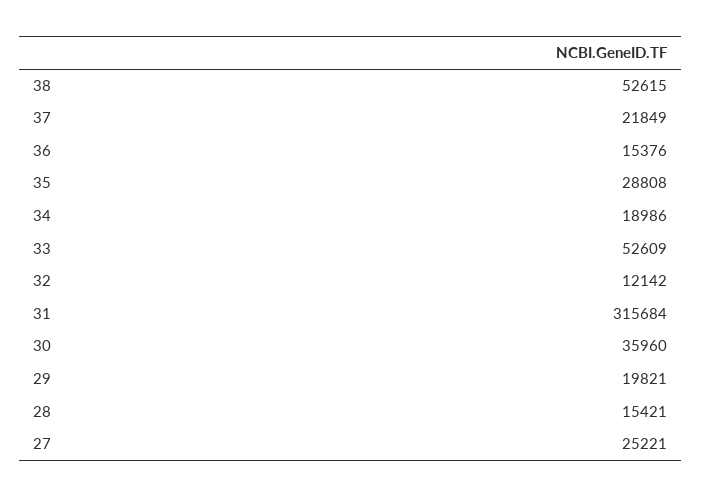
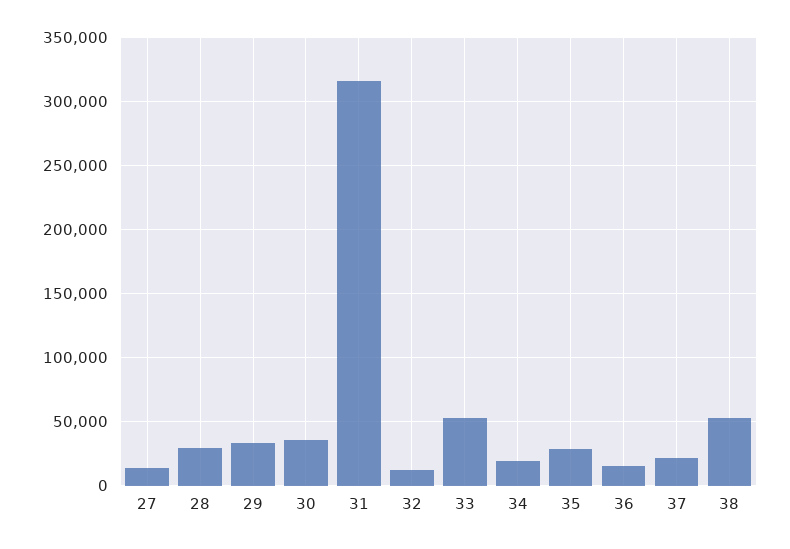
  {
    "38": 52615,
    "37": 21849,
    "36": 15376,
    "35": 28808,
    "34": 18986,
    "33": 52609,
    "32": 12142,
    "31": 315684,
    "30": 35960,
-   "29": 19821,
+   "29": 35000,
-   "28": 15421,
+   "28": 30000,
-   "27": 25221
+   "27": 15000
  }

